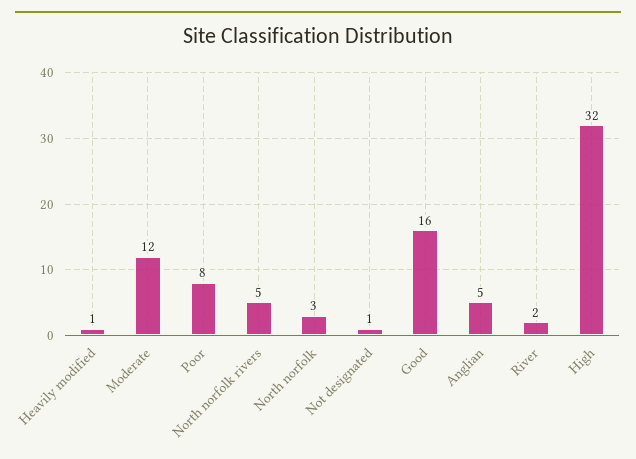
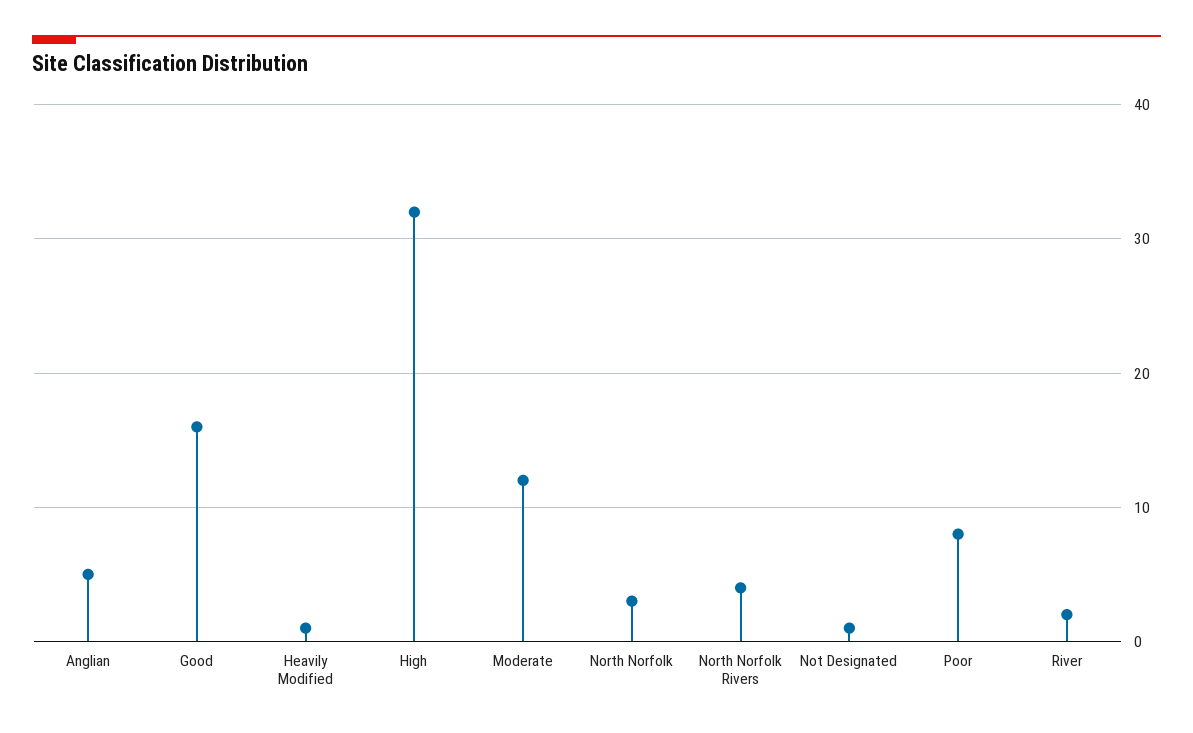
  {
    "Heavily modified": 1,
    "Moderate": 12,
    "Poor": 8,
-   "North norfolk rivers": 5,
+   "North norfolk rivers": 4,
    "North norfolk": 3,
    "Not designated": 1,
    "Good": 16,
    "Anglian": 5,
    "River": 2,
    "High": 32
  }

